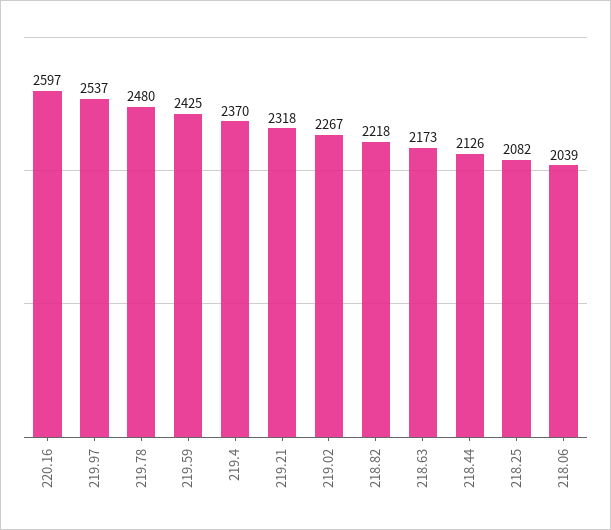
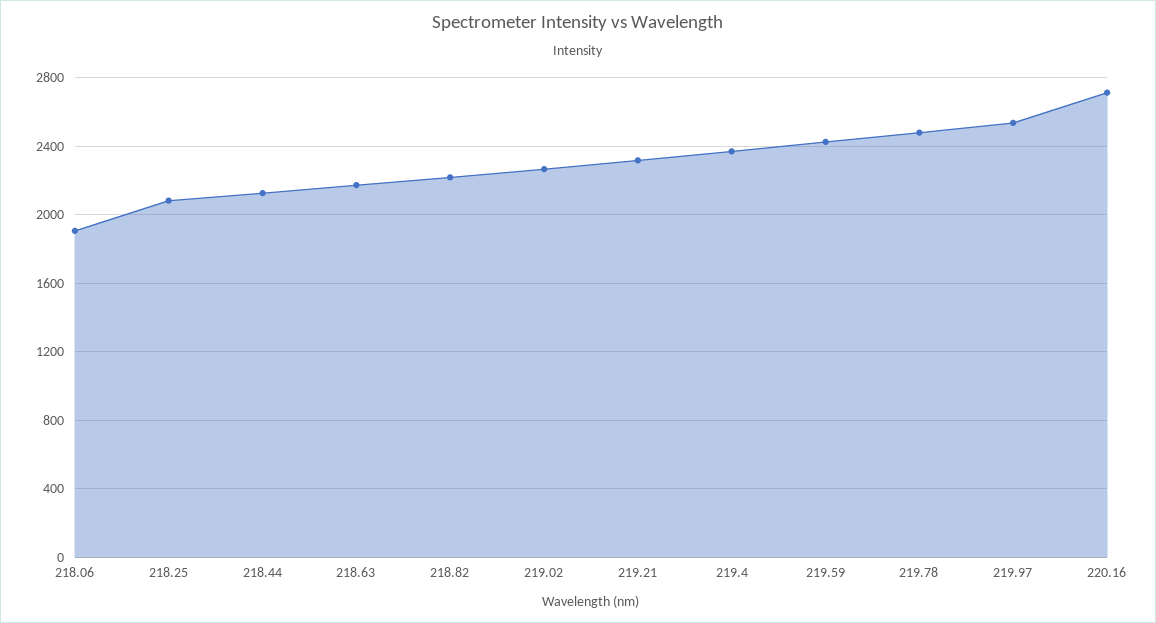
  {
-   "220.16": 2597,
+   "220.16": 2700,
    "219.97": 2537,
    "219.78": 2480,
    "219.59": 2425,
    "219.4": 2370,
    "219.21": 2318,
    "219.02": 2267,
    "218.82": 2218,
    "218.63": 2173,
    "218.44": 2126,
    "218.25": 2082,
-   "218.06": 2039
+   "218.06": 1900
  }

